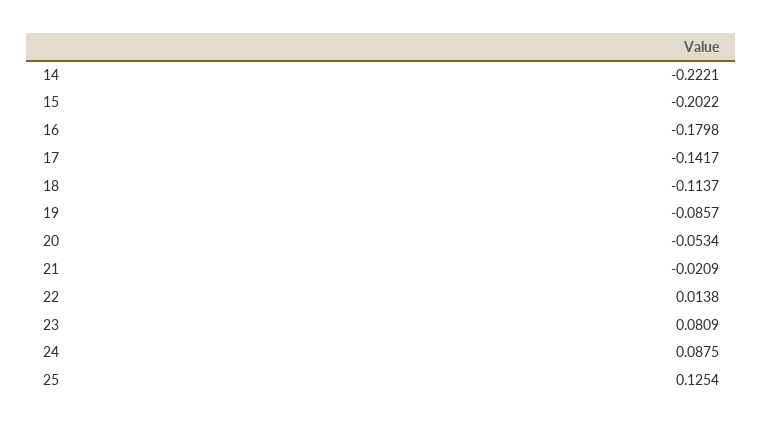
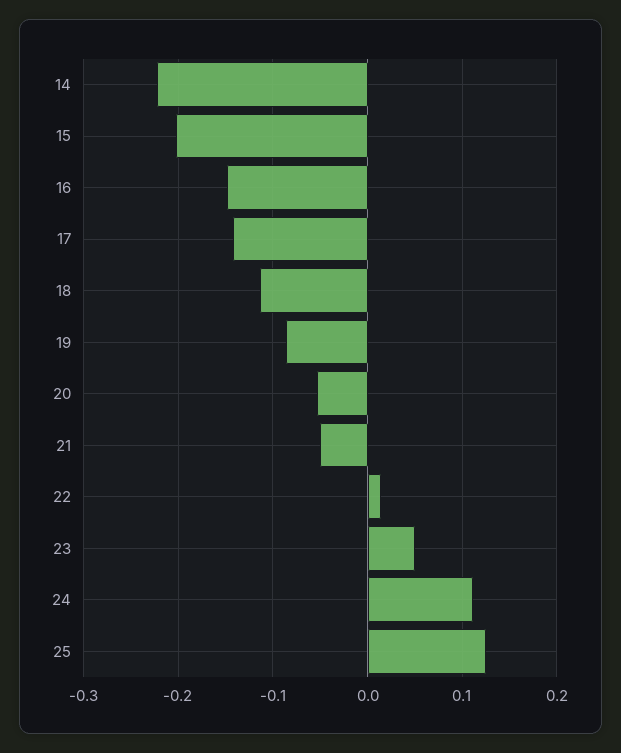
  {
    "14": -0.2221,
    "15": -0.2022,
-   "16": -0.1798,
+   "16": -0.15,
    "17": -0.1417,
    "18": -0.1137,
    "19": -0.0857,
    "20": -0.0534,
-   "21": -0.0209,
+   "21": -0.05,
    "22": 0.0138,
-   "23": 0.0809,
+   "23": 0.05,
-   "24": 0.0875,
+   "24": 0.11,
    "25": 0.1254
  }

